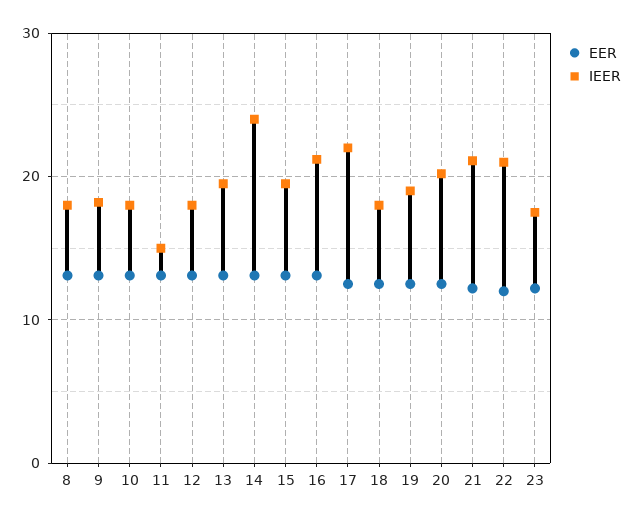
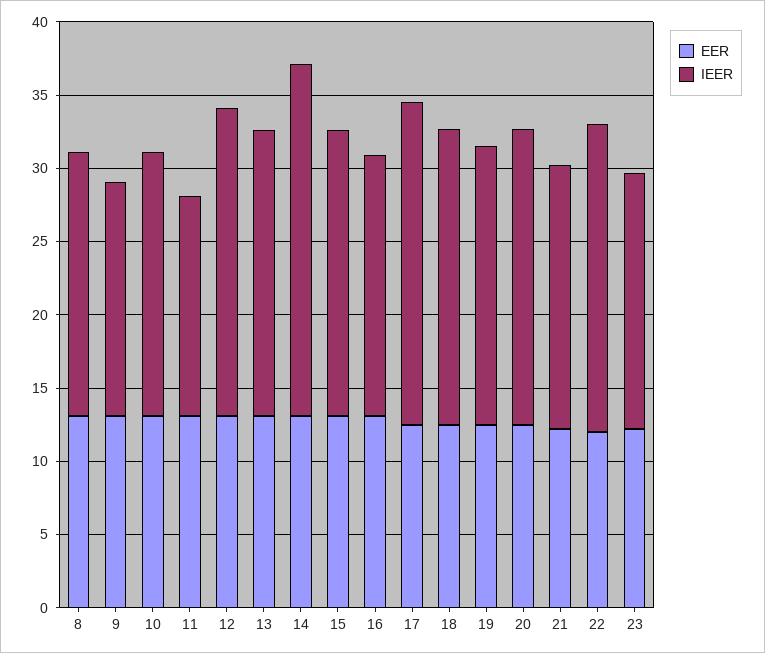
  {
    "EER": {
      "8": 13,
      "9": 13,
      "10": 13,
      "11": 13,
      "12": 13,
      "13": 13,
      "14": 13,
      "15": 13,
      "16": 13,
      "17": 13,
      "18": 13,
      "19": 13,
      "20": 13,
      "21": 12,
      "22": 12,
      "23": 12
    },
    "IEER": {
      "8": 18,
-     "9": 18,
+     "9": 16,
      "10": 18,
      "11": 15,
-     "12": 18,
+     "12": 21,
      "13": 20,
      "14": 24,
      "15": 20,
-     "16": 21,
+     "16": 18,
      "17": 22,
-     "18": 18,
+     "18": 20,
      "19": 19,
      "20": 20,
-     "21": 21,
+     "21": 18,
      "22": 21,
      "23": 18
    }
  }

